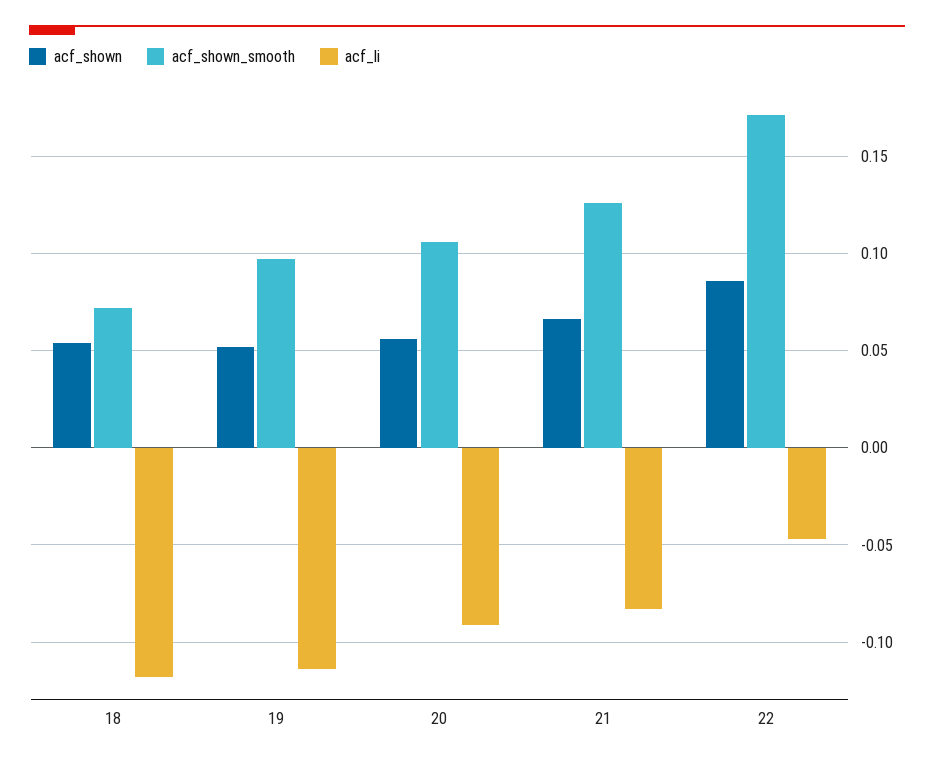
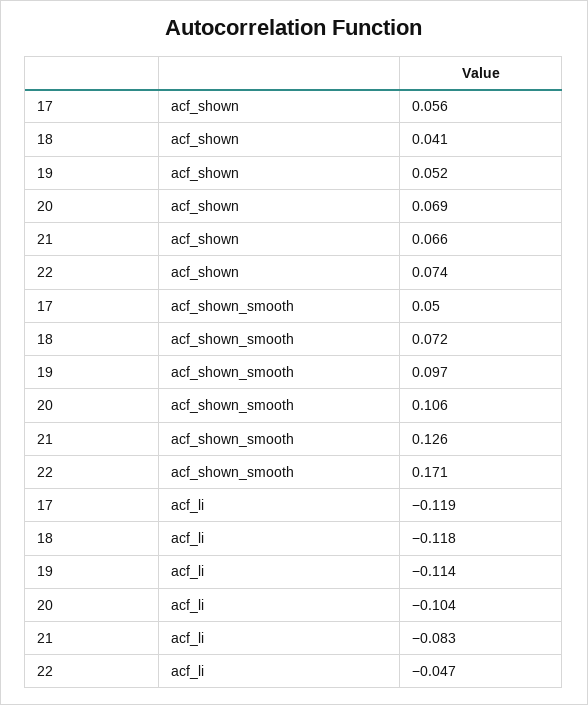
  {
    "acf_shown": {
-     "18": 0.055,
+     "18": 0.041,
      "19": 0.052,
-     "20": 0.055,
+     "20": 0.069,
      "21": 0.066,
-     "22": 0.085
+     "22": 0.074,
+     "17": 0.056
    },
    "acf_shown_smooth": {
      "18": 0.072,
      "19": 0.097,
      "20": 0.106,
      "21": 0.126,
-     "22": 0.171
+     "22": 0.171,
+     "17": 0.05
    },
    "acf_li": {
      "18": -0.118,
      "19": -0.114,
-     "20": -0.09,
+     "20": -0.104,
      "21": -0.083,
-     "22": -0.047
+     "22": -0.047,
+     "17": -0.119
    }
  }

